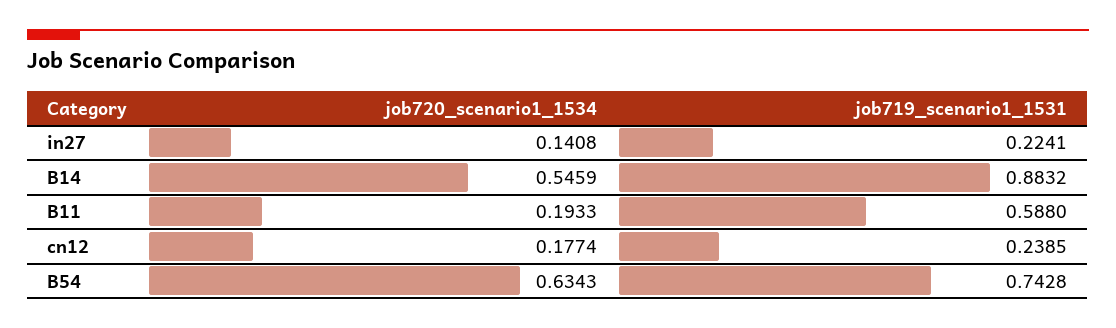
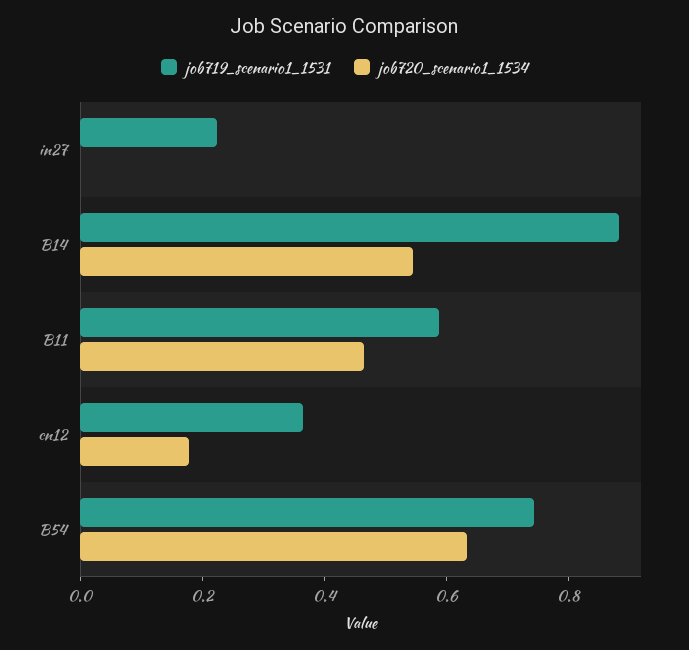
  {
    "job720_scenario1_1534": {
-     "in27": 0.1408,
+     "in27": 0,
      "B14": 0.5459,
-     "B11": 0.1933,
+     "B11": 0.45,
      "cn12": 0.1774,
      "B54": 0.6343
    },
    "job719_scenario1_1531": {
      "in27": 0.2241,
      "B14": 0.8832,
      "B11": 0.588,
-     "cn12": 0.2385,
+     "cn12": 0.35,
      "B54": 0.7428
    }
  }

